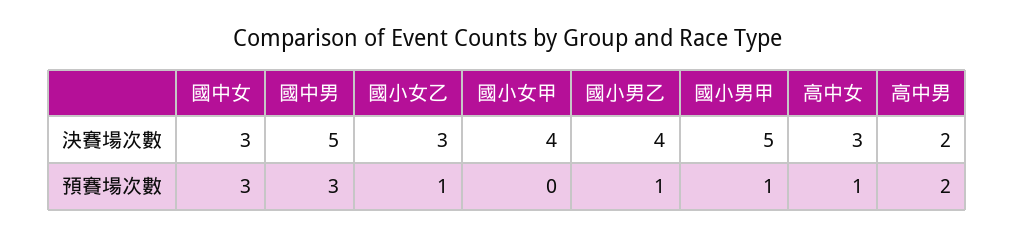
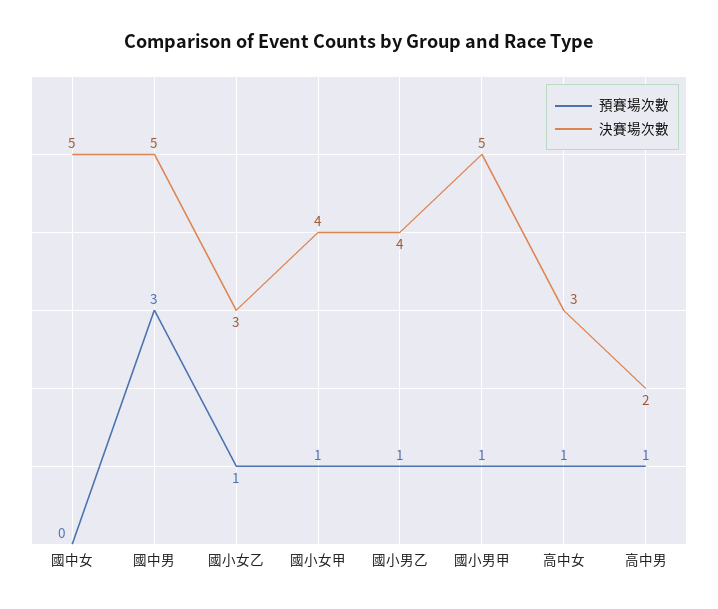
  {
    "決賽場次數": {
-     "國中女": 3,
+     "國中女": 5,
      "國中男": 5,
      "國小女乙": 3,
      "國小女甲": 4,
      "國小男乙": 4,
      "國小男甲": 5,
      "高中女": 3,
      "高中男": 2
    },
    "預賽場次數": {
-     "國中女": 3,
+     "國中女": 0,
      "國中男": 3,
      "國小女乙": 1,
-     "國小女甲": 0,
+     "國小女甲": 1,
      "國小男乙": 1,
      "國小男甲": 1,
      "高中女": 1,
-     "高中男": 2
+     "高中男": 1
    }
  }

